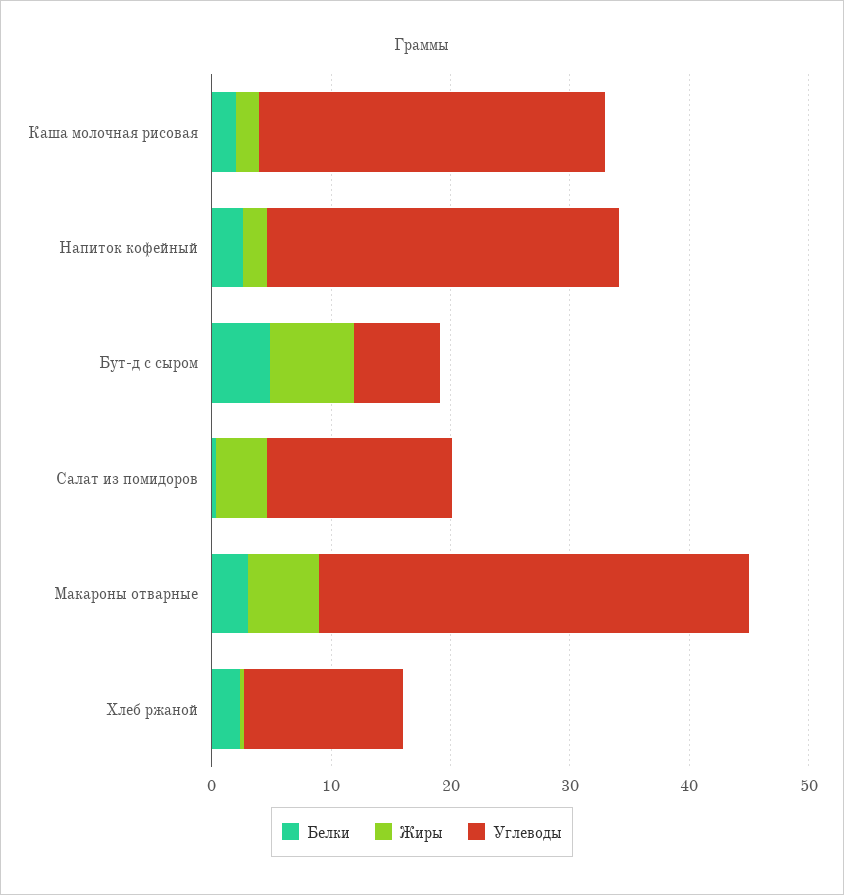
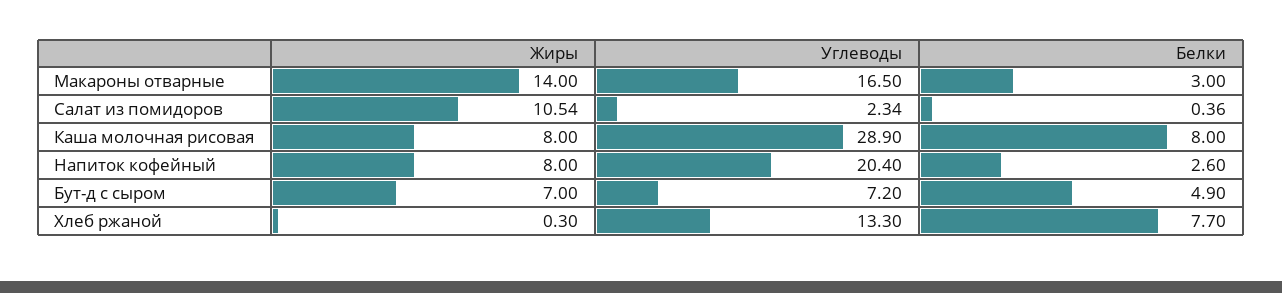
  {
    "Белки": {
-     "Каша молочная рисовая": 2,
+     "Каша молочная рисовая": 8,
      "Напиток кофейный": 2.6,
      "Бут-д с сыром": 4.9,
      "Салат из помидоров": 0.36,
      "Макароны отварные": 3,
-     "Хлеб ржаной": 2
+     "Хлеб ржаной": 7.7
    },
    "Жиры": {
-     "Каша молочная рисовая": 2,
+     "Каша молочная рисовая": 8,
-     "Напиток кофейный": 2,
+     "Напиток кофейный": 8,
      "Бут-д с сыром": 7,
-     "Салат из помидоров": 4,
+     "Салат из помидоров": 10.54,
-     "Макароны отварные": 6,
+     "Макароны отварные": 14,
      "Хлеб ржаной": 0.3
    },
    "Углеводы": {
      "Каша молочная рисовая": 28.9,
-     "Напиток кофейный": 30,
+     "Напиток кофейный": 20.4,
      "Бут-д с сыром": 7.2,
-     "Салат из помидоров": 16,
+     "Салат из помидоров": 2.34,
-     "Макароны отварные": 36,
+     "Макароны отварные": 16.5,
      "Хлеб ржаной": 13.3
    }
  }

